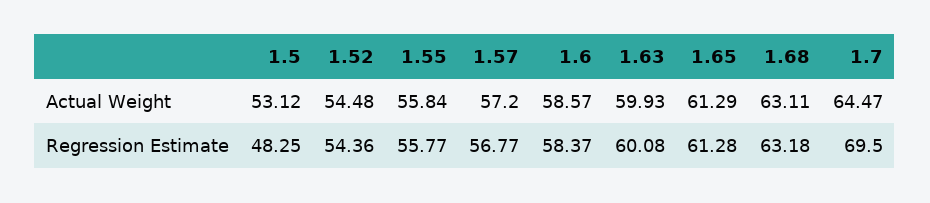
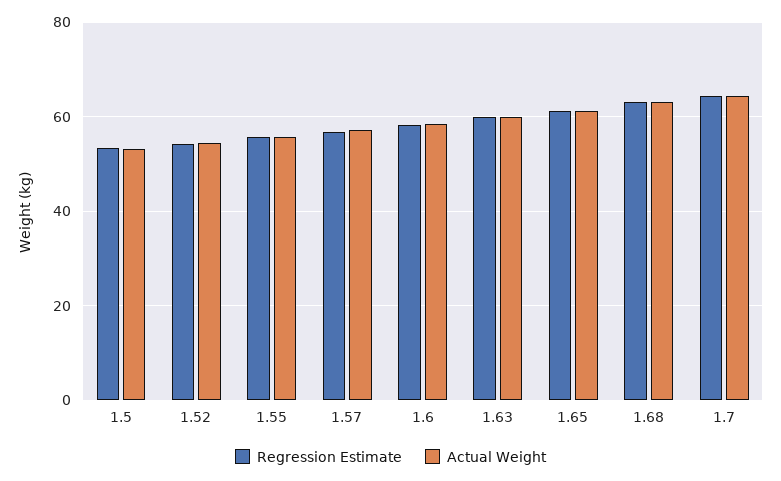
  {
    "Actual Weight": {
      "1.5": 53.12,
      "1.52": 54.48,
      "1.55": 55.84,
      "1.57": 57.2,
      "1.6": 58.57,
      "1.63": 59.93,
      "1.65": 61.29,
      "1.68": 63.11,
      "1.7": 64.47
    },
    "Regression Estimate": {
-     "1.5": 48.25,
+     "1.5": 54,
      "1.52": 54.36,
      "1.55": 55.77,
      "1.57": 56.77,
      "1.6": 58.37,
      "1.63": 60.08,
      "1.65": 61.28,
      "1.68": 63.18,
-     "1.7": 69.5
+     "1.7": 64
    }
  }

